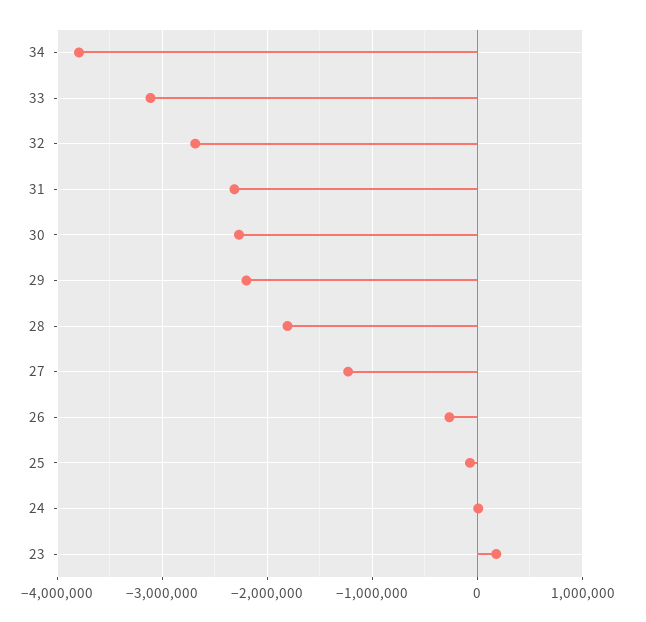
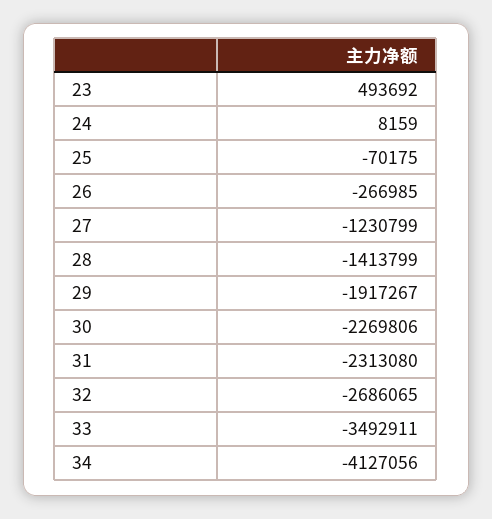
  {
-   "34": -3800000,
+   "34": -4127056,
-   "33": -3100000,
+   "33": -3492911,
    "32": -2686065,
    "31": -2313080,
    "30": -2269806,
-   "29": -2200000,
+   "29": -1917267,
-   "28": -1800000,
+   "28": -1413799,
    "27": -1230799,
    "26": -266985,
    "25": -70175,
    "24": 8159,
-   "23": 200000
+   "23": 493692
  }

